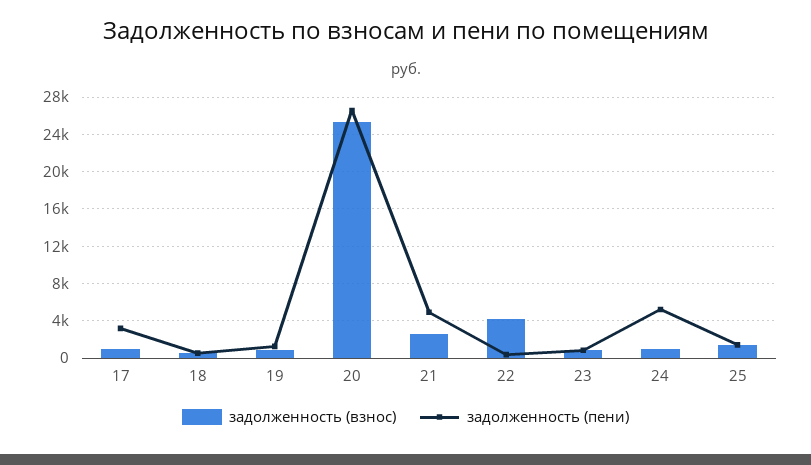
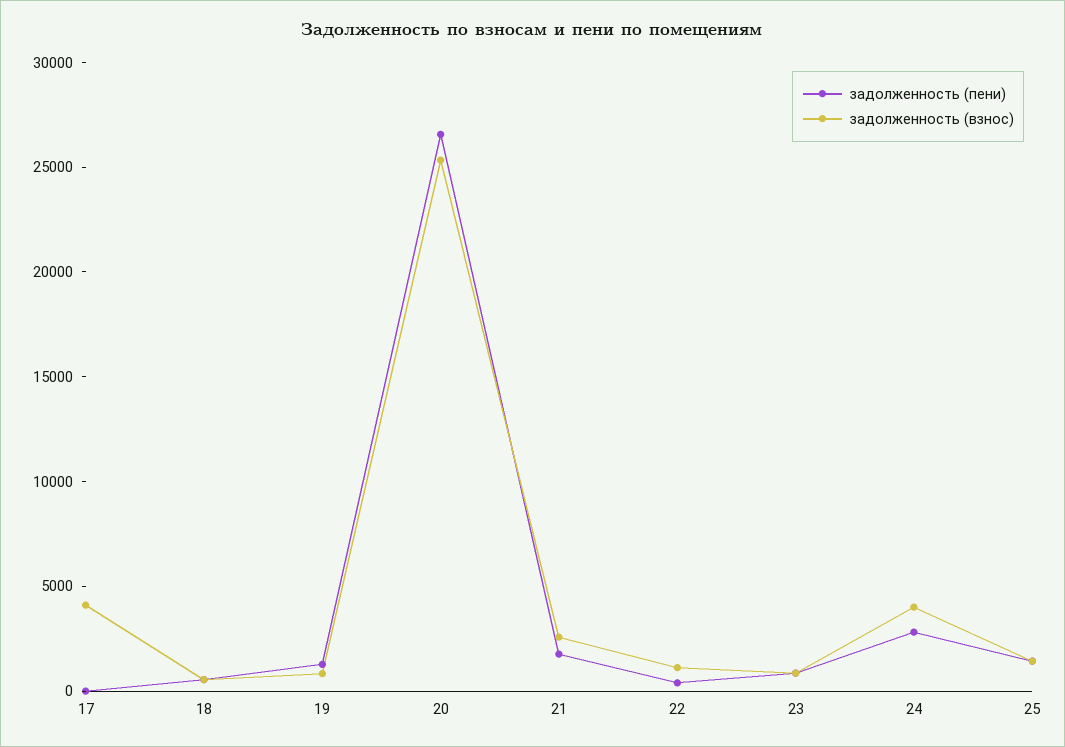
  {
    "задолженность (взнос)": {
-     "17": 1000,
+     "17": 4000,
      "18": 1000,
      "19": 1000,
      "20": 25000,
      "21": 3000,
-     "22": 4000,
+     "22": 1000,
      "23": 1000,
-     "24": 1000,
+     "24": 4000,
      "25": 1000
    },
    "задолженность (пени)": {
-     "17": 3000,
+     "17": 0,
      "18": 1000,
      "19": 1000,
      "20": 27000,
-     "21": 5000,
+     "21": 2000,
      "22": 0,
      "23": 1000,
-     "24": 5000,
+     "24": 3000,
      "25": 1000
    }
  }

